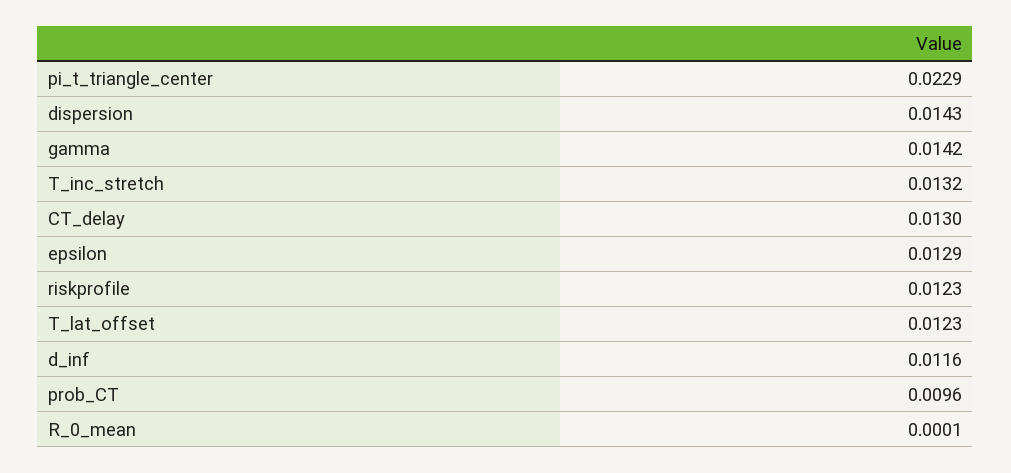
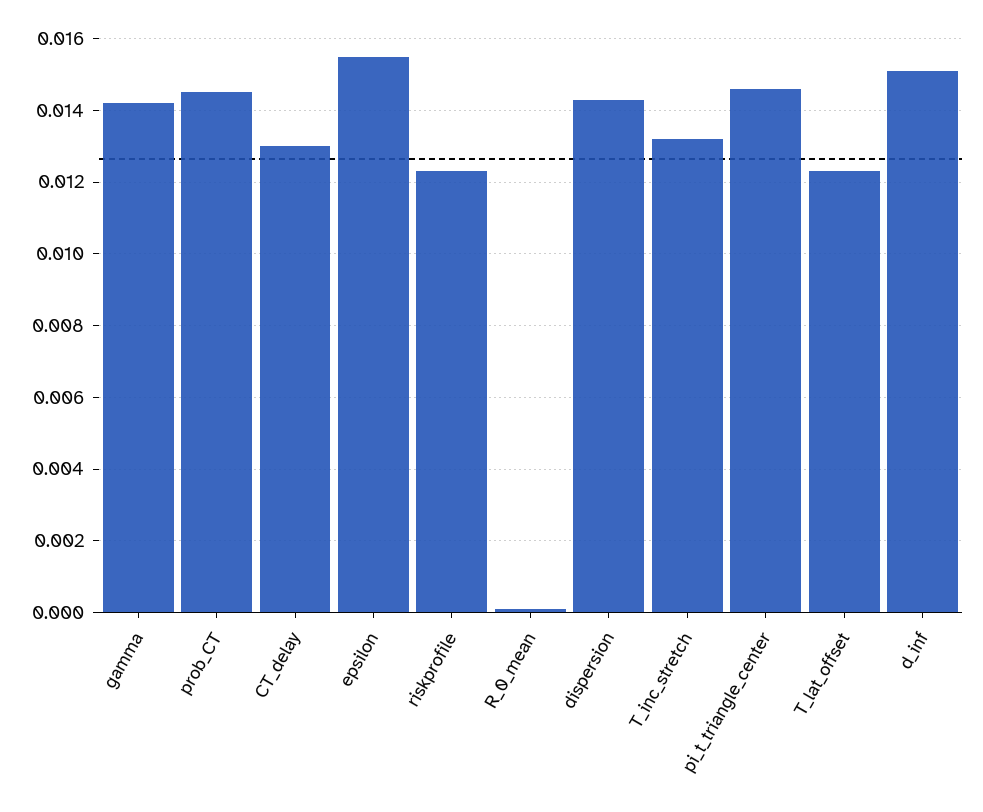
  {
-   "pi_t_triangle_center": 0.0229,
+   "pi_t_triangle_center": 0.0145,
    "dispersion": 0.0143,
    "gamma": 0.0142,
    "T_inc_stretch": 0.0132,
    "CT_delay": 0.013,
-   "epsilon": 0.0129,
+   "epsilon": 0.0155,
    "riskprofile": 0.0123,
    "T_lat_offset": 0.0123,
-   "d_inf": 0.0116,
+   "d_inf": 0.015,
-   "prob_CT": 0.0096,
+   "prob_CT": 0.0145,
    "R_0_mean": 0.0001
  }

